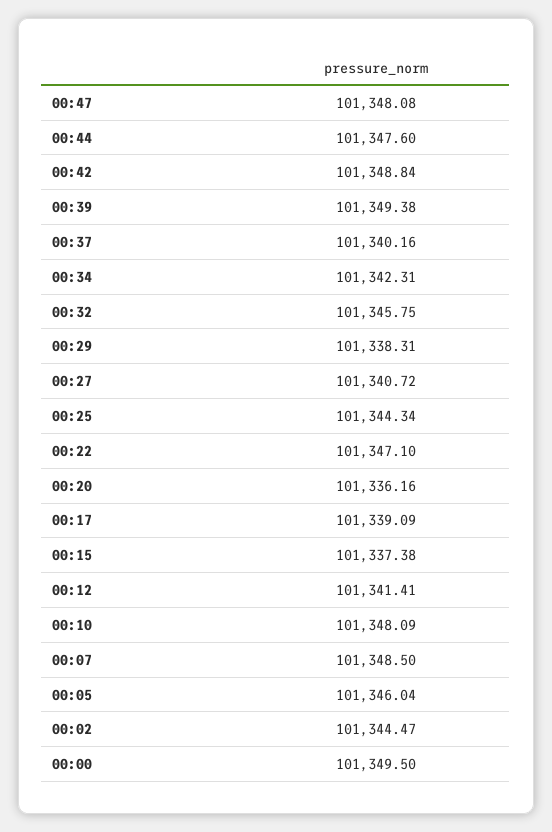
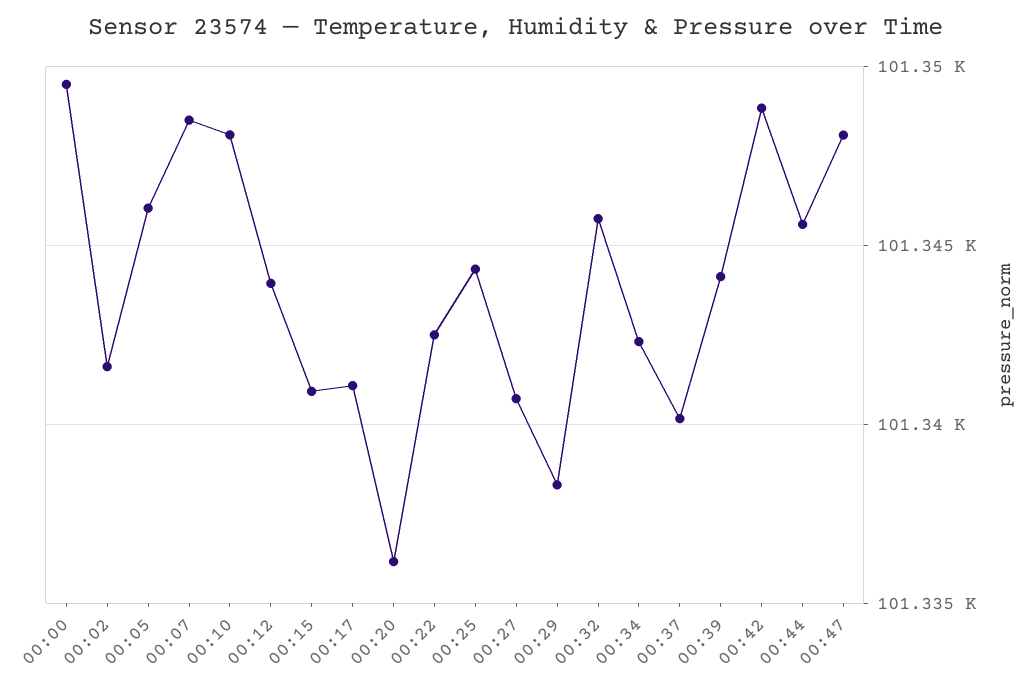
  {
    "00:47": 101348.08,
-   "00:44": 101347.6,
+   "00:44": 101345.5,
    "00:42": 101348.84,
-   "00:39": 101349.38,
+   "00:39": 101344,
    "00:37": 101340.16,
    "00:34": 101342.31,
    "00:32": 101345.75,
    "00:29": 101338.31,
    "00:27": 101340.72,
    "00:25": 101344.34,
-   "00:22": 101347.1,
+   "00:22": 101342.5,
    "00:20": 101336.16,
-   "00:17": 101339.09,
+   "00:17": 101341,
-   "00:15": 101337.38,
+   "00:15": 101341,
-   "00:12": 101341.41,
+   "00:12": 101344,
    "00:10": 101348.09,
    "00:07": 101348.5,
    "00:05": 101346.04,
-   "00:02": 101344.47,
+   "00:02": 101341.5,
    "00:00": 101349.5
  }

